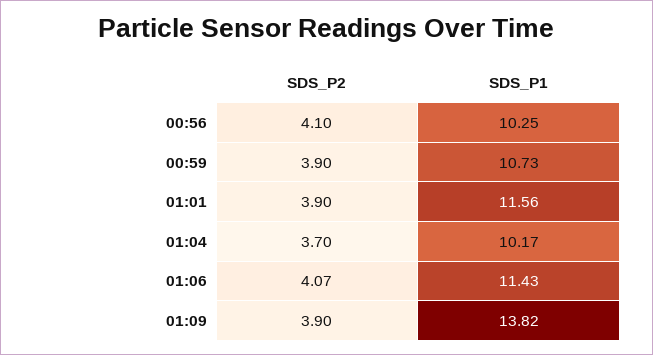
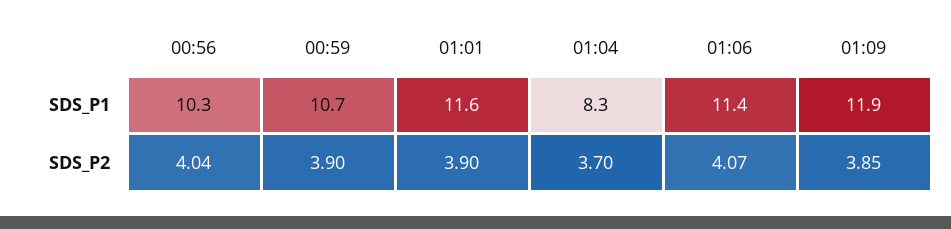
  {
    "SDS_P2": {
-     "00:56": 4.1,
+     "00:56": 4.04,
      "00:59": 3.9,
      "01:01": 3.9,
      "01:04": 3.7,
      "01:06": 4.07,
-     "01:09": 3.9
+     "01:09": 3.85
    },
    "SDS_P1": {
      "00:56": 10.25,
      "00:59": 10.73,
      "01:01": 11.56,
-     "01:04": 10.17,
+     "01:04": 8.3,
      "01:06": 11.43,
-     "01:09": 13.82
+     "01:09": 11.9
    }
  }

